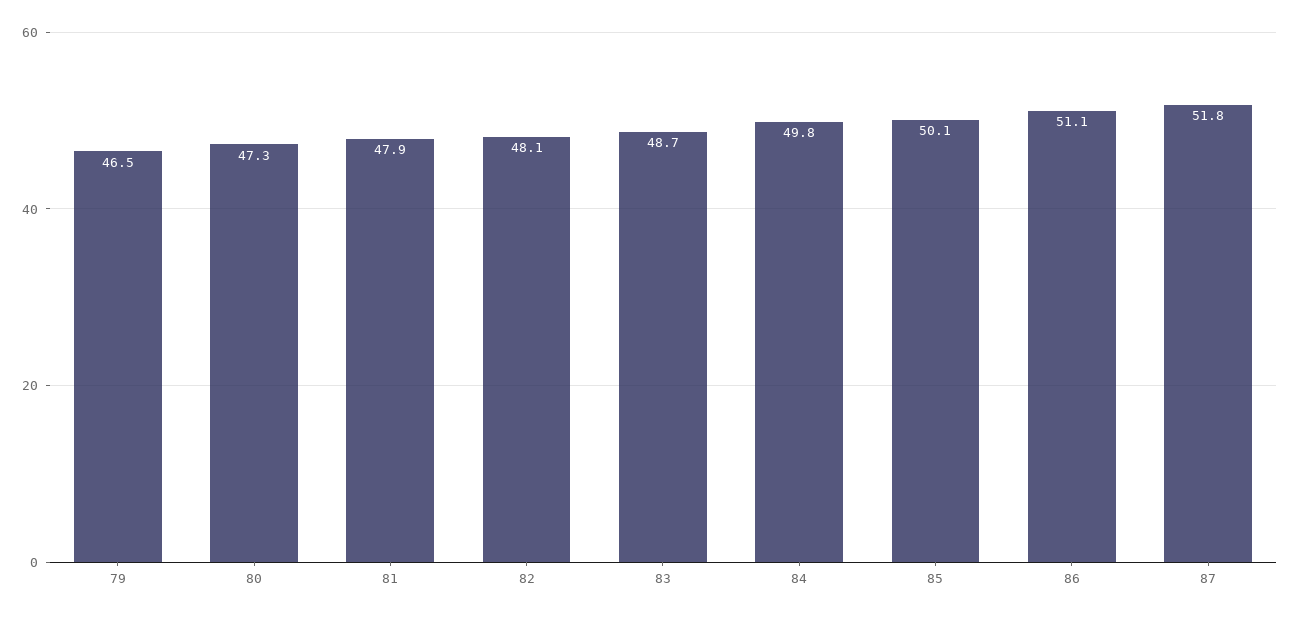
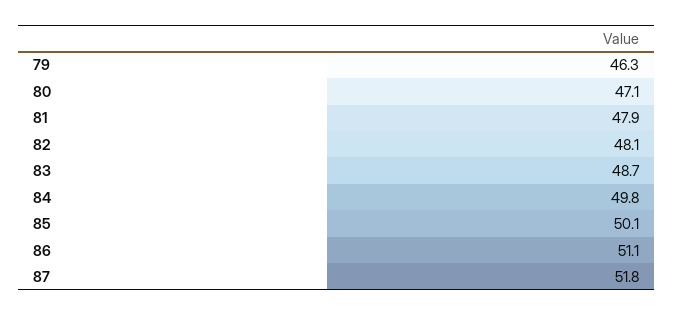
  {
-   "79": 46.5,
+   "79": 46.3,
-   "80": 47.3,
+   "80": 47.1,
    "81": 47.9,
    "82": 48.1,
    "83": 48.7,
    "84": 49.8,
    "85": 50.1,
    "86": 51.1,
    "87": 51.8
  }

